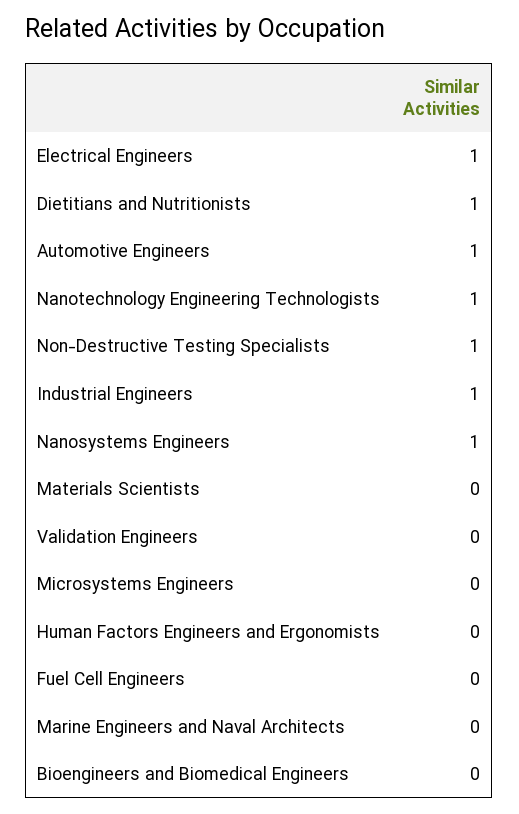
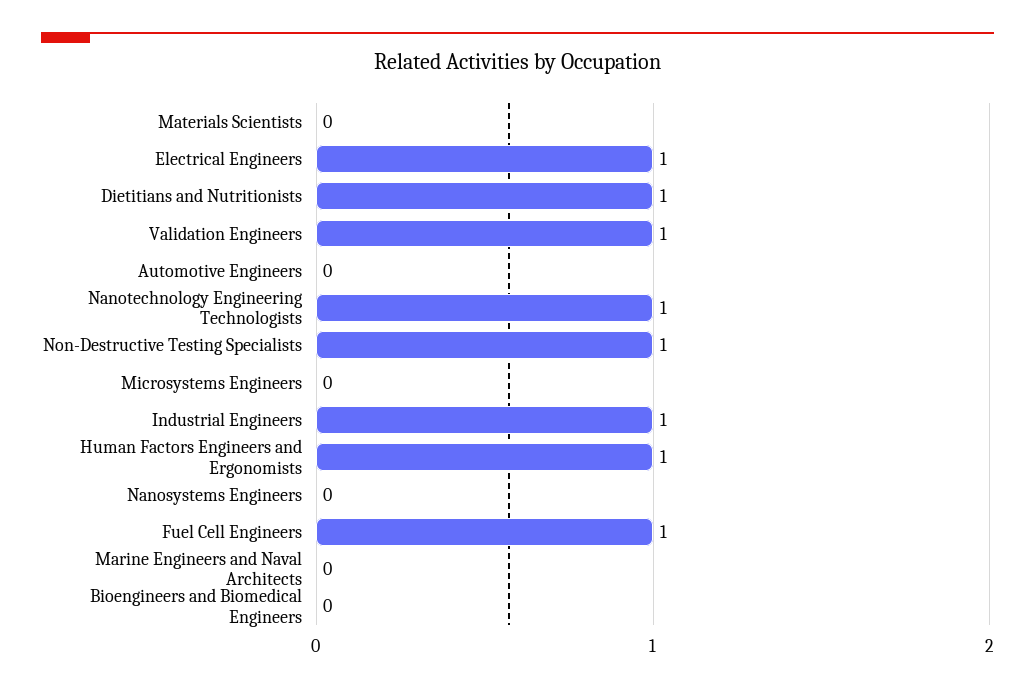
  {
    "Electrical Engineers": 1,
    "Dietitians and Nutritionists": 1,
-   "Automotive Engineers": 1,
+   "Automotive Engineers": 0,
    "Nanotechnology Engineering Technologists": 1,
    "Non-Destructive Testing Specialists": 1,
    "Industrial Engineers": 1,
-   "Nanosystems Engineers": 1,
+   "Nanosystems Engineers": 0,
    "Materials Scientists": 0,
-   "Validation Engineers": 0,
+   "Validation Engineers": 1,
    "Microsystems Engineers": 0,
-   "Human Factors Engineers and Ergonomists": 0,
+   "Human Factors Engineers and Ergonomists": 1,
-   "Fuel Cell Engineers": 0,
+   "Fuel Cell Engineers": 1,
    "Marine Engineers and Naval Architects": 0,
    "Bioengineers and Biomedical Engineers": 0
  }

